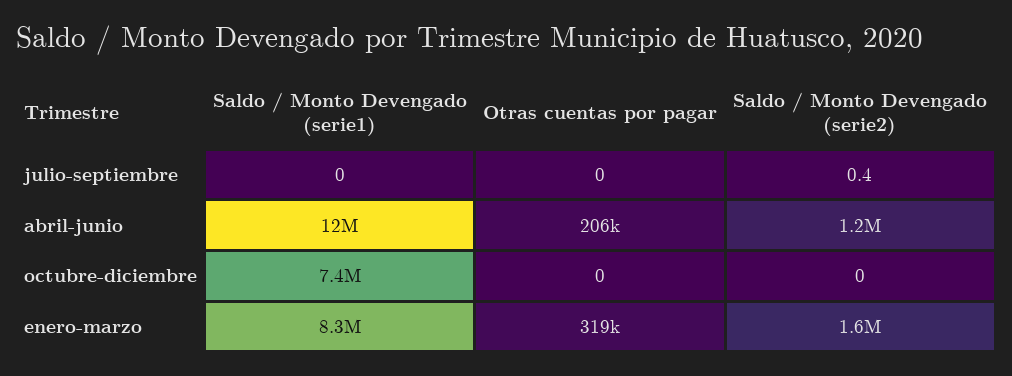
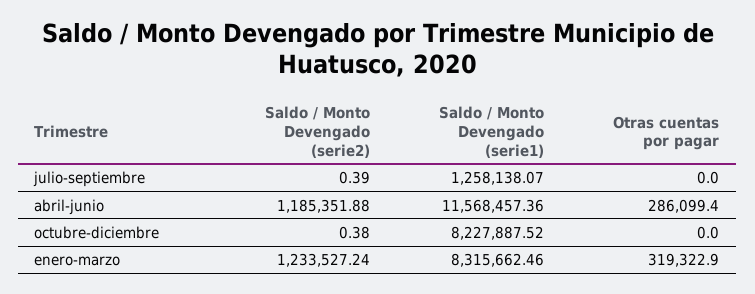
  {
    "Saldo / Monto Devengado (serie1)": {
-     "julio-septiembre": 0,
+     "julio-septiembre": 1258138.07,
      "abril-junio": 11568457.36,
-     "octubre-diciembre": 7400000,
+     "octubre-diciembre": 8227887.52,
      "enero-marzo": 8315662.46
    },
    "Otras cuentas por pagar": {
      "julio-septiembre": 0,
-     "abril-junio": 206000,
+     "abril-junio": 286099.4,
      "octubre-diciembre": 0,
      "enero-marzo": 319322.9
    },
    "Saldo / Monto Devengado (serie2)": {
      "julio-septiembre": 0.39,
      "abril-junio": 1185351.88,
-     "octubre-diciembre": 0,
+     "octubre-diciembre": 0.38,
-     "enero-marzo": 1600000
+     "enero-marzo": 1233527.24
    }
  }

